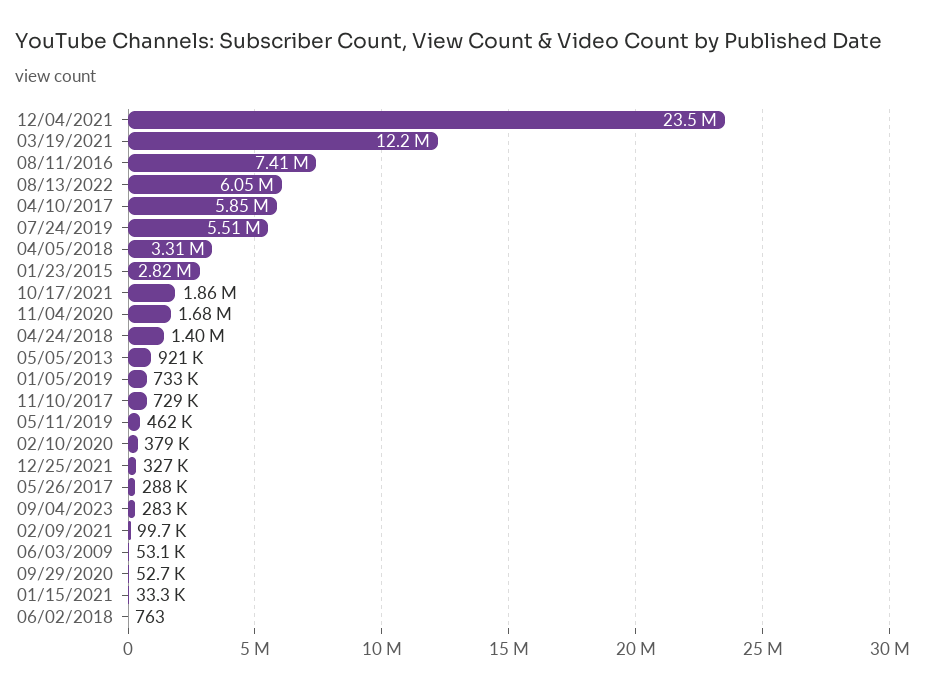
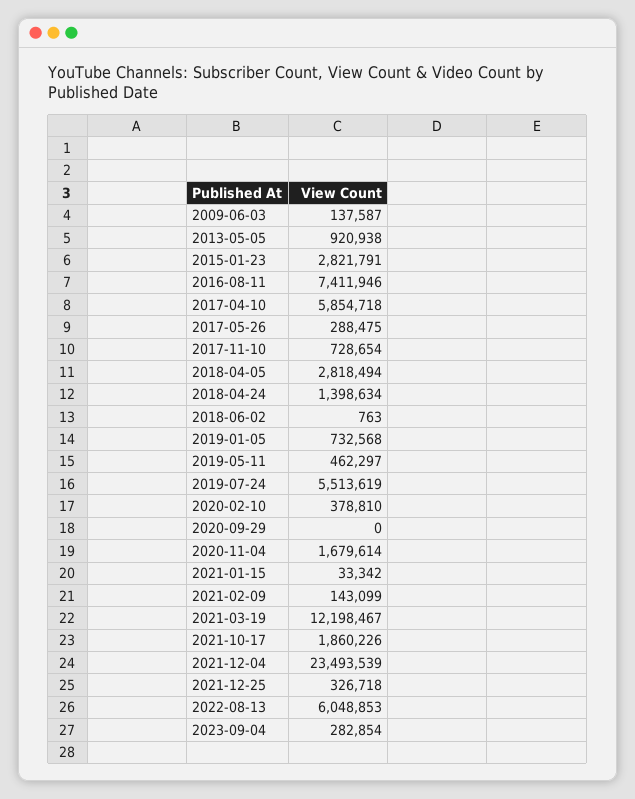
  {
    "12/04/2021": 23493539,
    "03/19/2021": 12198467,
    "08/11/2016": 7411946,
    "08/13/2022": 6048853,
    "04/10/2017": 5854718,
    "07/24/2019": 5513619,
-   "04/05/2018": 3310000,
+   "04/05/2018": 2818494,
    "01/23/2015": 2821791,
    "10/17/2021": 1860226,
    "11/04/2020": 1679614,
    "04/24/2018": 1398634,
    "05/05/2013": 920938,
    "01/05/2019": 732568,
    "11/10/2017": 728654,
    "05/11/2019": 462297,
    "02/10/2020": 378810,
    "12/25/2021": 326718,
    "05/26/2017": 288475,
    "09/04/2023": 282854,
-   "02/09/2021": 99700,
+   "02/09/2021": 143099,
-   "06/03/2009": 53100,
+   "06/03/2009": 137587,
-   "09/29/2020": 52700,
+   "09/29/2020": 0,
    "01/15/2021": 33342,
    "06/02/2018": 763
  }

